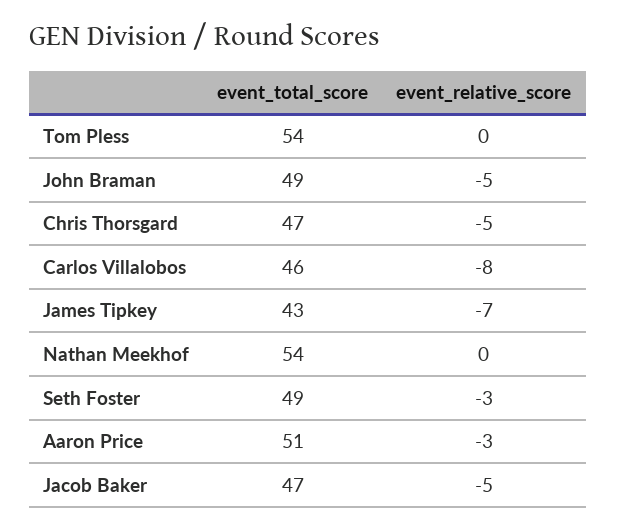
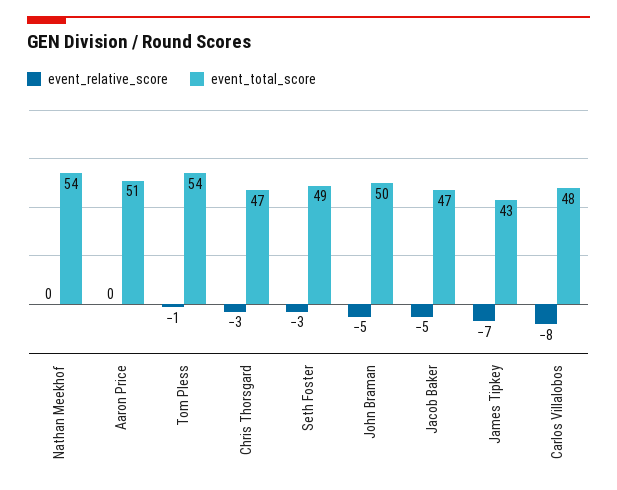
  {
    "event_total_score": {
      "Tom Pless": 54,
-     "John Braman": 49,
+     "John Braman": 50,
      "Chris Thorsgard": 47,
-     "Carlos Villalobos": 46,
+     "Carlos Villalobos": 48,
      "James Tipkey": 43,
      "Nathan Meekhof": 54,
      "Seth Foster": 49,
      "Aaron Price": 51,
      "Jacob Baker": 47
    },
    "event_relative_score": {
-     "Tom Pless": 0,
+     "Tom Pless": -1,
      "John Braman": -5,
-     "Chris Thorsgard": -5,
+     "Chris Thorsgard": -3,
      "Carlos Villalobos": -8,
      "James Tipkey": -7,
      "Nathan Meekhof": 0,
      "Seth Foster": -3,
-     "Aaron Price": -3,
+     "Aaron Price": 0,
      "Jacob Baker": -5
    }
  }

